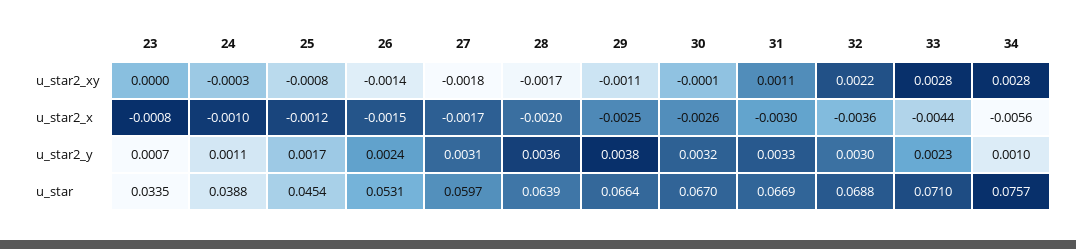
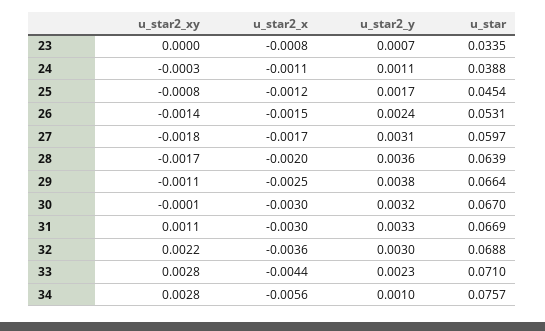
  {
    "23": {
      "u_star2_xy": 0,
      "u_star2_x": -0.0008,
      "u_star2_y": 0.0007,
      "u_star": 0.0335
    },
    "24": {
      "u_star2_xy": -0.0003,
-     "u_star2_x": -0.001,
+     "u_star2_x": -0.0011,
      "u_star2_y": 0.0011,
      "u_star": 0.0388
    },
    "25": {
      "u_star2_xy": -0.0008,
      "u_star2_x": -0.0012,
      "u_star2_y": 0.0017,
      "u_star": 0.0454
    },
    "26": {
      "u_star2_xy": -0.0014,
      "u_star2_x": -0.0015,
      "u_star2_y": 0.0024,
      "u_star": 0.0531
    },
    "27": {
      "u_star2_xy": -0.0018,
      "u_star2_x": -0.0017,
      "u_star2_y": 0.0031,
      "u_star": 0.0597
    },
    "28": {
      "u_star2_xy": -0.0017,
      "u_star2_x": -0.002,
      "u_star2_y": 0.0036,
      "u_star": 0.0639
    },
    "29": {
      "u_star2_xy": -0.0011,
      "u_star2_x": -0.0025,
      "u_star2_y": 0.0038,
      "u_star": 0.0664
    },
    "30": {
      "u_star2_xy": -0.0001,
-     "u_star2_x": -0.0026,
+     "u_star2_x": -0.003,
      "u_star2_y": 0.0032,
      "u_star": 0.067
    },
    "31": {
      "u_star2_xy": 0.0011,
      "u_star2_x": -0.003,
      "u_star2_y": 0.0033,
      "u_star": 0.0669
    },
    "32": {
      "u_star2_xy": 0.0022,
      "u_star2_x": -0.0036,
      "u_star2_y": 0.003,
      "u_star": 0.0688
    },
    "33": {
      "u_star2_xy": 0.0028,
      "u_star2_x": -0.0044,
      "u_star2_y": 0.0023,
      "u_star": 0.071
    },
    "34": {
      "u_star2_xy": 0.0028,
      "u_star2_x": -0.0056,
      "u_star2_y": 0.001,
      "u_star": 0.0757
    }
  }

